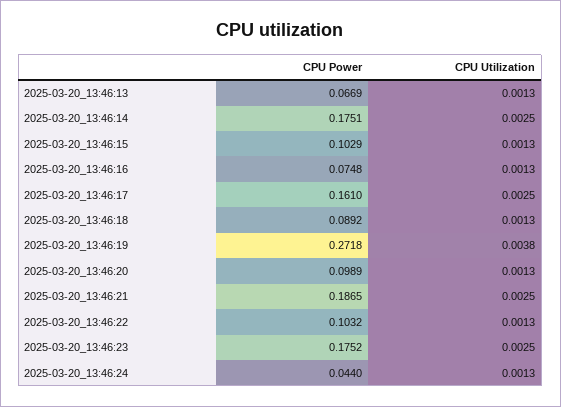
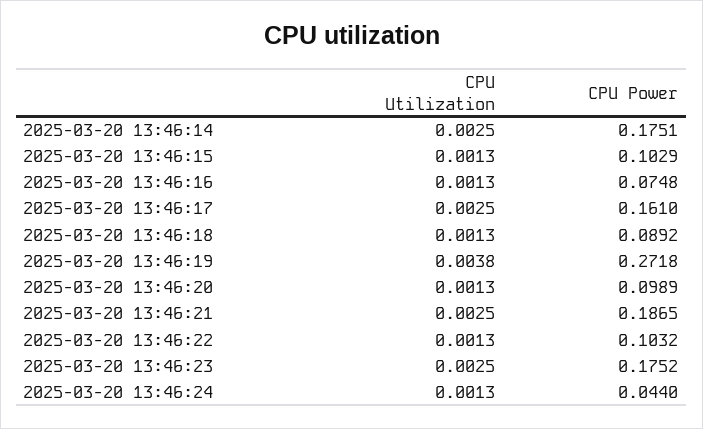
  {
    "CPU Power": {
-     "2025-03-20_13:46:13": 0.0669,
      "2025-03-20_13:46:14": 0.1751,
      "2025-03-20_13:46:15": 0.1029,
      "2025-03-20_13:46:16": 0.0748,
      "2025-03-20_13:46:17": 0.161,
      "2025-03-20_13:46:18": 0.0892,
      "2025-03-20_13:46:19": 0.2718,
      "2025-03-20_13:46:20": 0.0989,
      "2025-03-20_13:46:21": 0.1865,
      "2025-03-20_13:46:22": 0.1032,
      "2025-03-20_13:46:23": 0.1752,
      "2025-03-20_13:46:24": 0.044
    },
    "CPU Utilization": {
-     "2025-03-20_13:46:13": 0.0013,
      "2025-03-20_13:46:14": 0.0025,
      "2025-03-20_13:46:15": 0.0013,
      "2025-03-20_13:46:16": 0.0013,
      "2025-03-20_13:46:17": 0.0025,
      "2025-03-20_13:46:18": 0.0013,
      "2025-03-20_13:46:19": 0.0038,
      "2025-03-20_13:46:20": 0.0013,
      "2025-03-20_13:46:21": 0.0025,
      "2025-03-20_13:46:22": 0.0013,
      "2025-03-20_13:46:23": 0.0025,
      "2025-03-20_13:46:24": 0.0013
    }
  }

